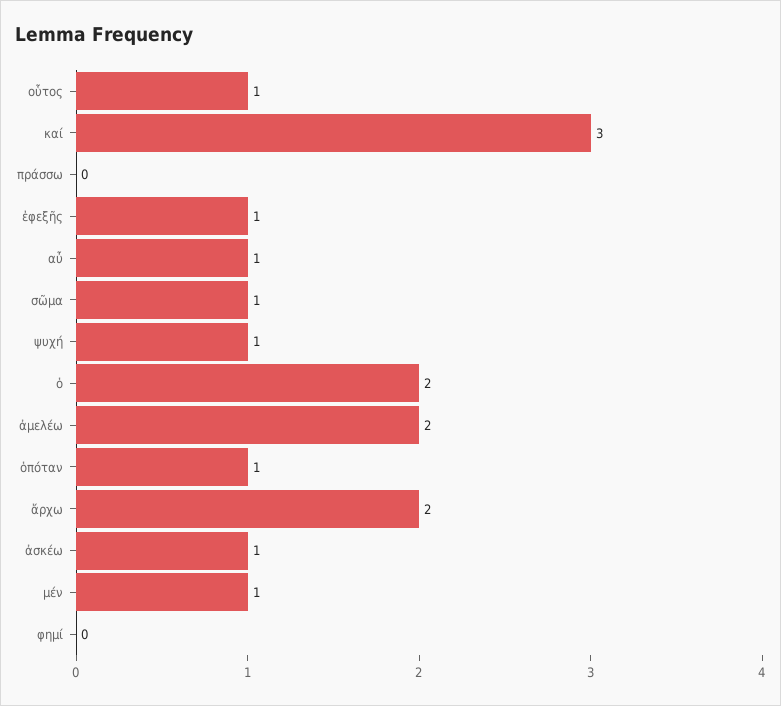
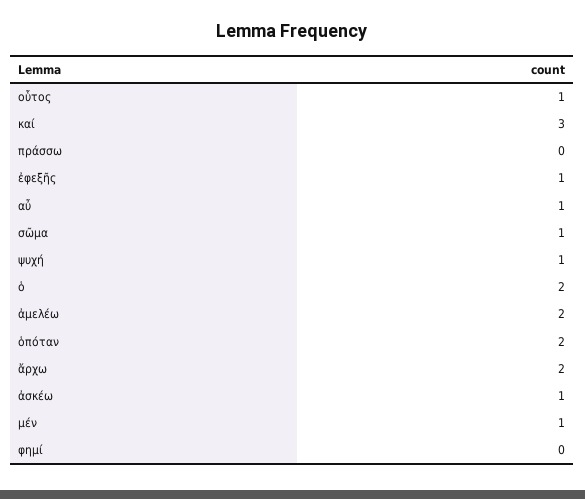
  {
    "οὗτος": 1,
    "καί": 3,
    "πράσσω": 0,
    "ἐφεξῆς": 1,
    "αὖ": 1,
    "σῶμα": 1,
    "ψυχή": 1,
    "ὁ": 2,
    "ἀμελέω": 2,
-   "ὁπόταν": 1,
+   "ὁπόταν": 2,
    "ἄρχω": 2,
    "ἀσκέω": 1,
    "μέν": 1,
    "φημί": 0
  }

